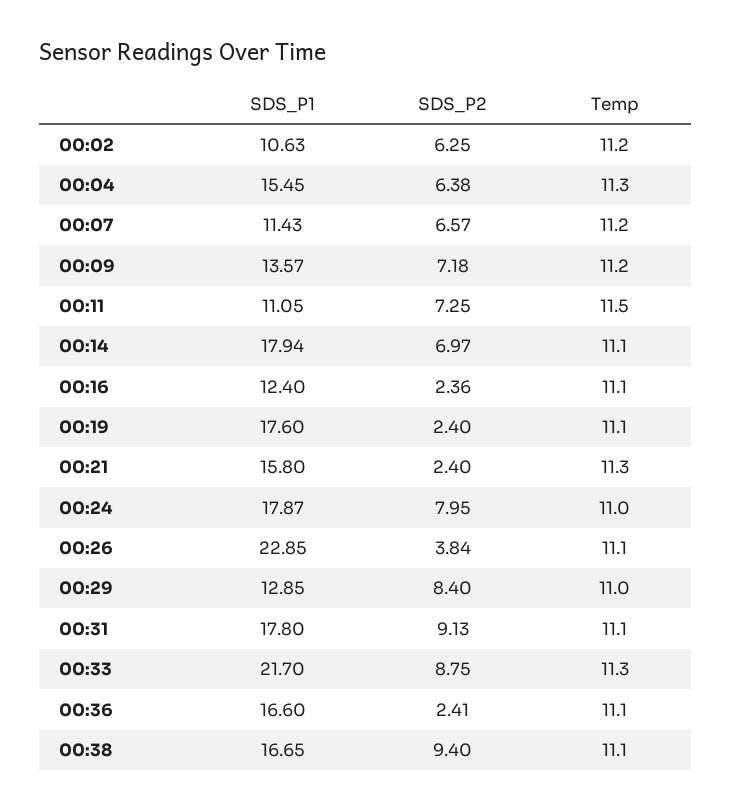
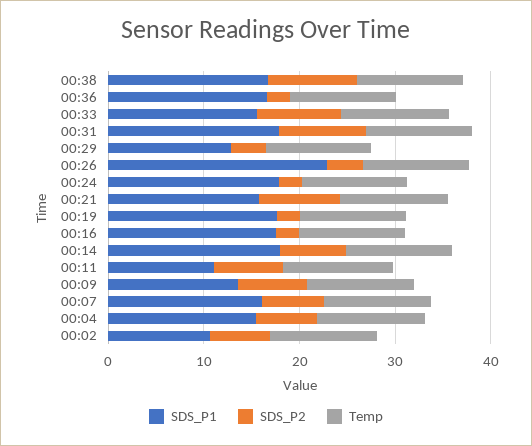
  {
    "SDS_P1": {
      "00:02": 10.63,
      "00:04": 15.45,
-     "00:07": 11.43,
+     "00:07": 16,
      "00:09": 13.57,
      "00:11": 11.05,
      "00:14": 17.94,
-     "00:16": 12.4,
+     "00:16": 18,
      "00:19": 17.6,
      "00:21": 15.8,
      "00:24": 17.87,
      "00:26": 22.85,
      "00:29": 12.85,
      "00:31": 17.8,
-     "00:33": 21.7,
+     "00:33": 16,
      "00:36": 16.6,
      "00:38": 16.65
    },
    "SDS_P2": {
      "00:02": 6.25,
      "00:04": 6.38,
      "00:07": 6.57,
      "00:09": 7.18,
      "00:11": 7.25,
      "00:14": 6.97,
      "00:16": 2.36,
      "00:19": 2.4,
-     "00:21": 2.4,
+     "00:21": 8,
-     "00:24": 7.95,
+     "00:24": 2,
      "00:26": 3.84,
-     "00:29": 8.4,
+     "00:29": 4,
      "00:31": 9.13,
      "00:33": 8.75,
      "00:36": 2.41,
      "00:38": 9.4
    },
    "Temp": {
      "00:02": 11.2,
      "00:04": 11.3,
      "00:07": 11.2,
      "00:09": 11.2,
      "00:11": 11.5,
      "00:14": 11.1,
      "00:16": 11.1,
      "00:19": 11.1,
      "00:21": 11.3,
      "00:24": 11,
      "00:26": 11.1,
      "00:29": 11,
      "00:31": 11.1,
      "00:33": 11.3,
      "00:36": 11.1,
      "00:38": 11.1
    }
  }

